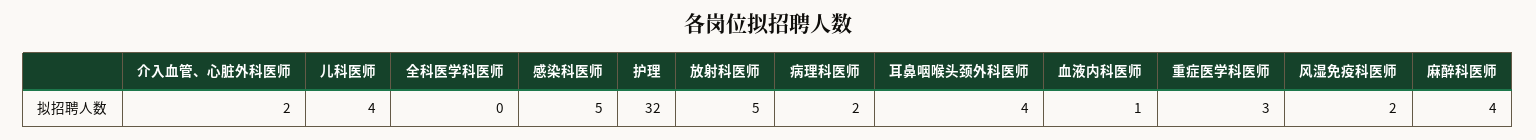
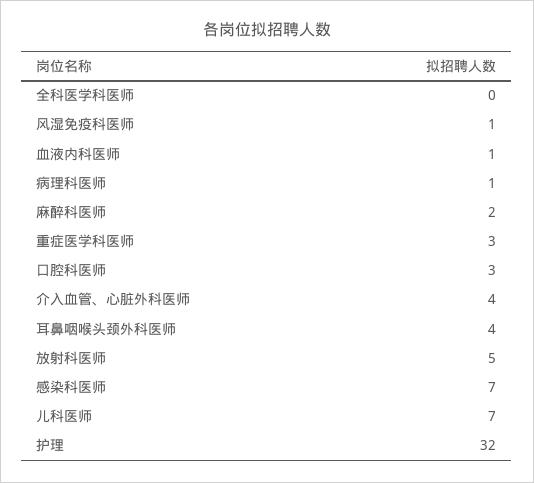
  {
-   "介入血管、心脏外科医师": 2,
+   "介入血管、心脏外科医师": 4,
-   "儿科医师": 4,
+   "儿科医师": 7,
    "全科医学科医师": 0,
-   "感染科医师": 5,
+   "感染科医师": 7,
    "护理": 32,
    "放射科医师": 5,
-   "病理科医师": 2,
+   "病理科医师": 1,
    "耳鼻咽喉头颈外科医师": 4,
    "血液内科医师": 1,
    "重症医学科医师": 3,
-   "风湿免疫科医师": 2,
+   "风湿免疫科医师": 1,
-   "麻醉科医师": 4
+   "麻醉科医师": 2,
+   "口腔科医师": 3
  }

